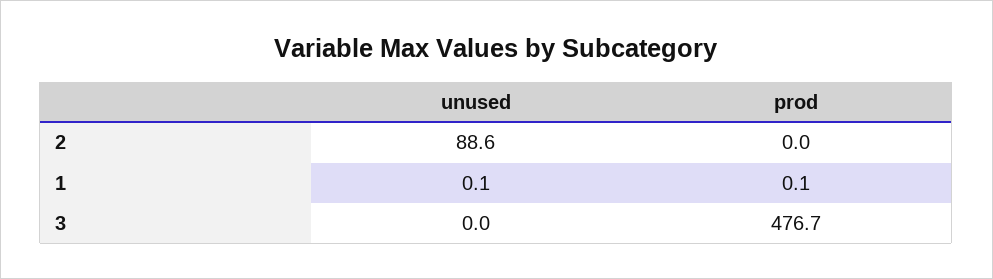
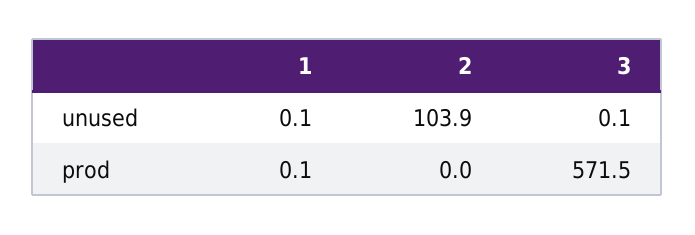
  {
    "unused": {
-     "2": 88.6,
+     "2": 103.9,
      "1": 0.1,
-     "3": 0
+     "3": 0.1
    },
    "prod": {
      "2": 0,
      "1": 0.1,
-     "3": 476.7
+     "3": 571.5
    }
  }

